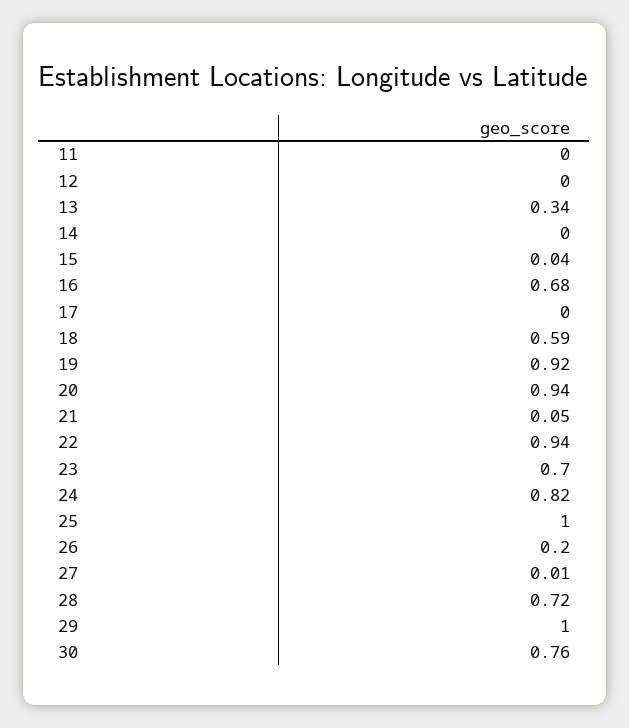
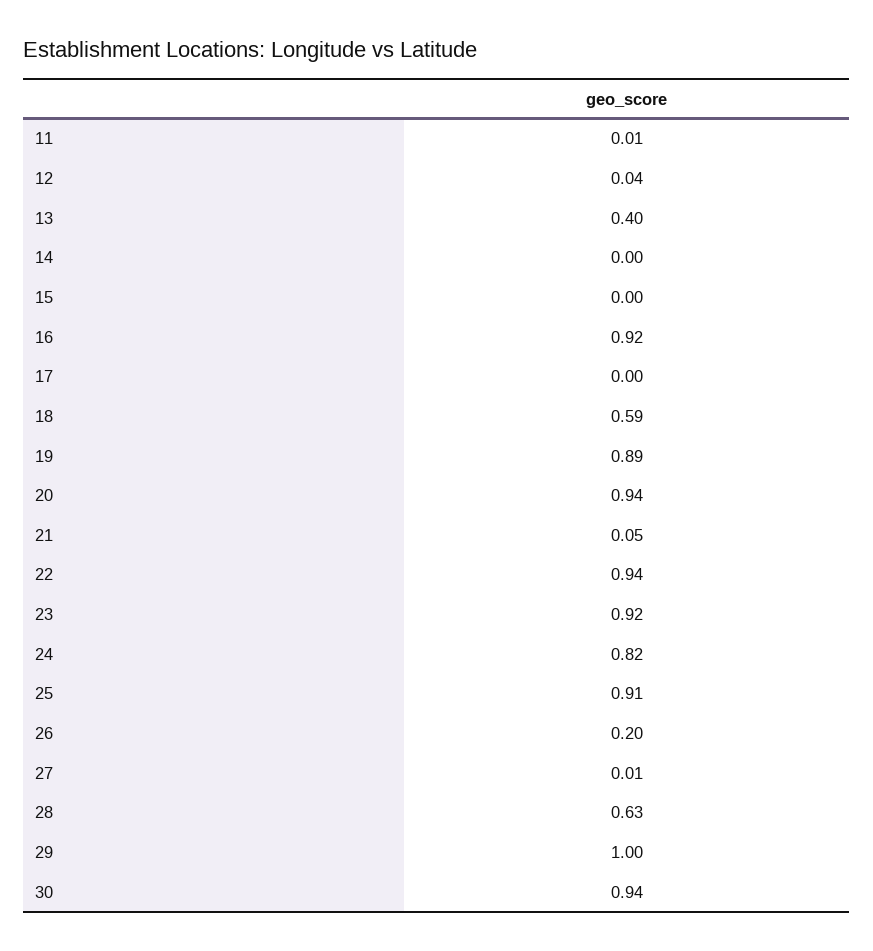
  {
-   "11": 0,
+   "11": 0.01,
-   "12": 0,
+   "12": 0.04,
-   "13": 0.34,
+   "13": 0.4,
    "14": 0,
-   "15": 0.04,
+   "15": 0,
-   "16": 0.68,
+   "16": 0.92,
    "17": 0,
    "18": 0.59,
-   "19": 0.92,
+   "19": 0.89,
    "20": 0.94,
    "21": 0.05,
    "22": 0.94,
-   "23": 0.7,
+   "23": 0.92,
    "24": 0.82,
-   "25": 1,
+   "25": 0.91,
    "26": 0.2,
    "27": 0.01,
-   "28": 0.72,
+   "28": 0.63,
    "29": 1,
-   "30": 0.76
+   "30": 0.94
  }

